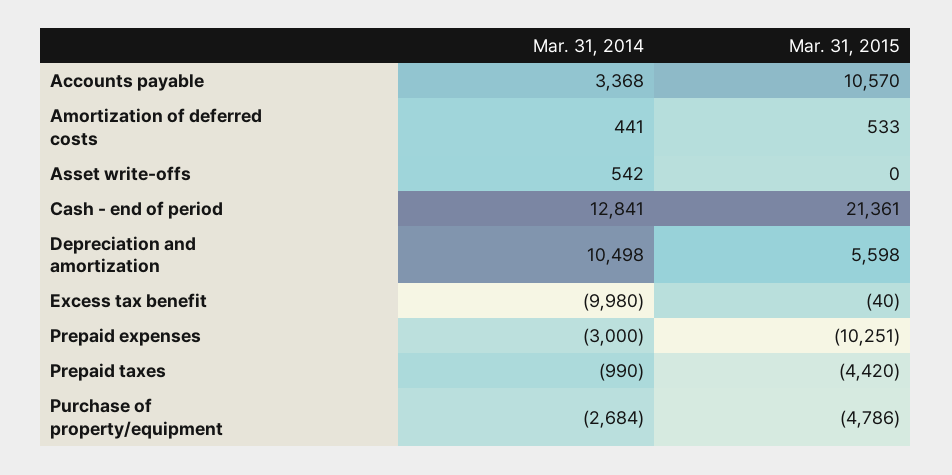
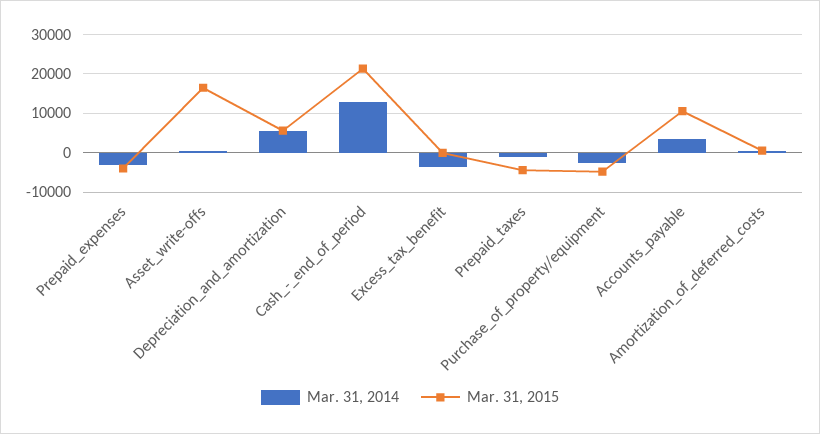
  {
    "Mar. 31, 2014": {
      "Accounts payable": 3368,
      "Amortization of deferred costs": 441,
      "Asset write-offs": 542,
      "Cash - end of period": 12841,
-     "Depreciation and amortization": 10498,
+     "Depreciation and amortization": 6000,
-     "Excess tax benefit": -9980,
+     "Excess tax benefit": -4000,
      "Prepaid expenses": -3000,
      "Prepaid taxes": -990,
      "Purchase of property/equipment": -2684
    },
    "Mar. 31, 2015": {
      "Accounts payable": 10570,
      "Amortization of deferred costs": 533,
-     "Asset write-offs": 0,
+     "Asset write-offs": 16000,
      "Cash - end of period": 21361,
      "Depreciation and amortization": 5598,
      "Excess tax benefit": -40,
-     "Prepaid expenses": -10251,
+     "Prepaid expenses": -4000,
      "Prepaid taxes": -4420,
      "Purchase of property/equipment": -4786
    }
  }

